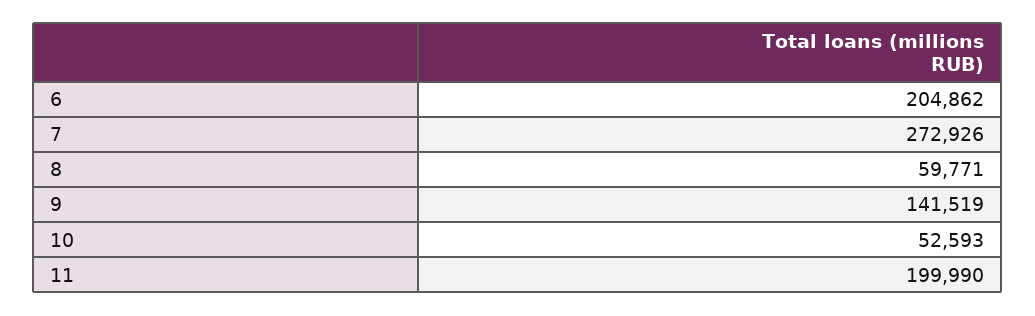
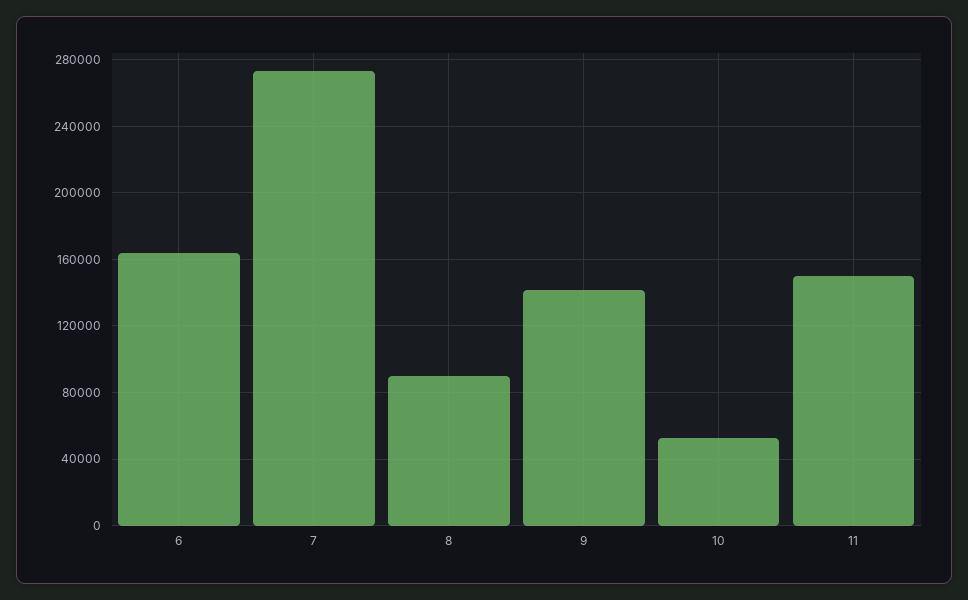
  {
-   "6": 204862,
+   "6": 165000,
    "7": 272926,
-   "8": 59771,
+   "8": 90000,
    "9": 141519,
    "10": 52593,
-   "11": 199990
+   "11": 150000
  }

